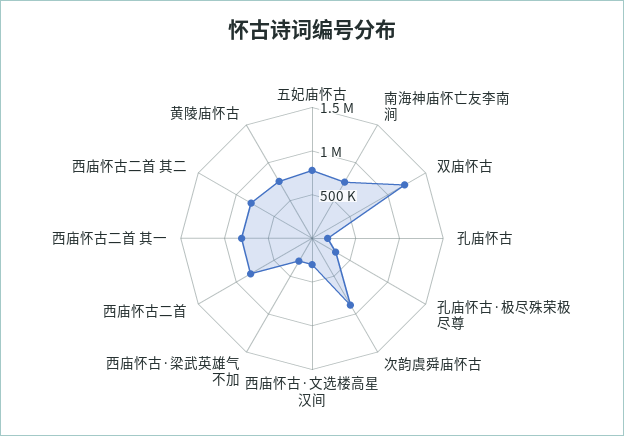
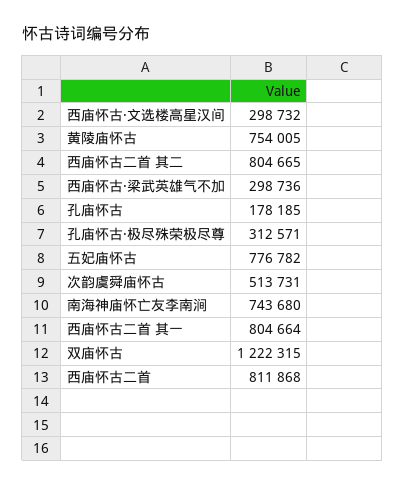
  {
    "五妃庙怀古": 776782,
    "南海神庙怀亡友李南涧": 743680,
    "双庙怀古": 1222315,
    "孔庙怀古": 178185,
    "孔庙怀古·极尽殊荣极尽尊": 312571,
-   "次韵虞舜庙怀古": 900000,
+   "次韵虞舜庙怀古": 513731,
    "西庙怀古·文选楼高星汉间": 298732,
    "西庙怀古·梁武英雄气不加": 298736,
    "西庙怀古二首": 811868,
    "西庙怀古二首 其一": 804664,
    "西庙怀古二首 其二": 804665,
    "黄陵庙怀古": 754005
  }

